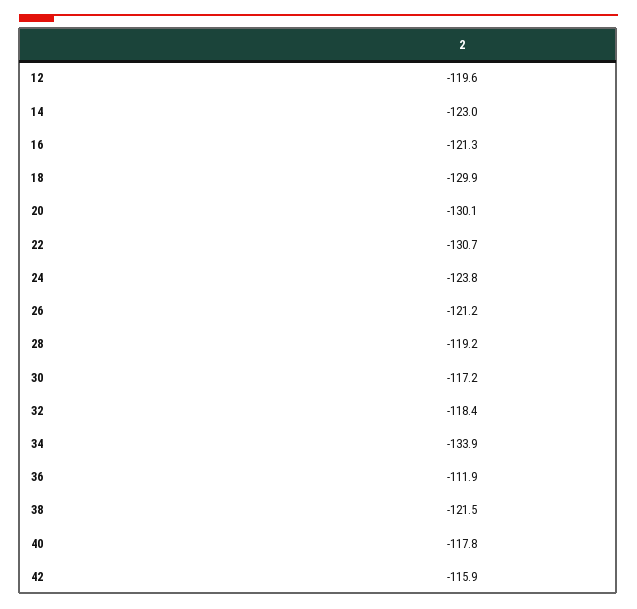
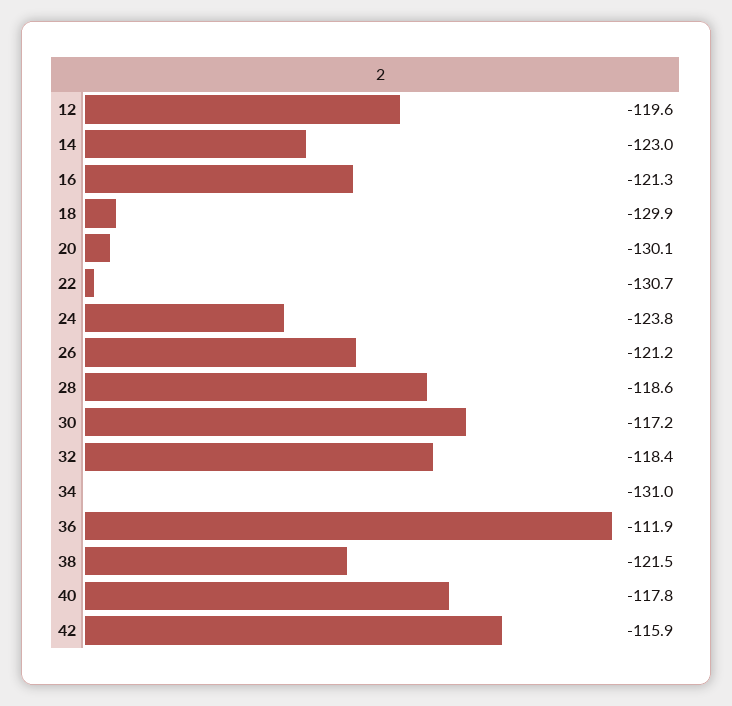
  {
    "12": -119.6,
    "14": -123,
    "16": -121.3,
    "18": -129.9,
    "20": -130.1,
    "22": -130.7,
    "24": -123.8,
    "26": -121.2,
-   "28": -119.2,
+   "28": -118.6,
    "30": -117.2,
    "32": -118.4,
-   "34": -133.9,
+   "34": -131,
    "36": -111.9,
    "38": -121.5,
    "40": -117.8,
    "42": -115.9
  }

